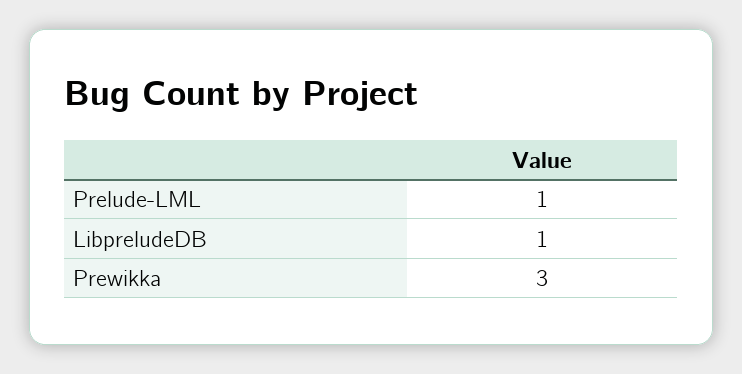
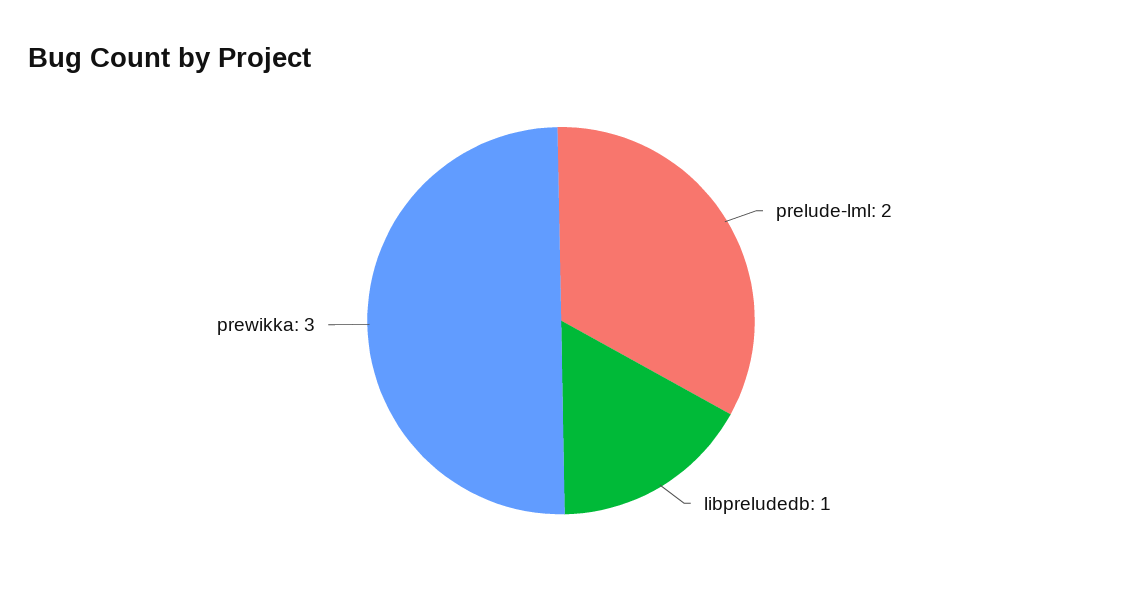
  {
-   "Prelude-LML": 1,
+   "Prelude-LML": 2,
    "LibpreludeDB": 1,
    "Prewikka": 3
  }

